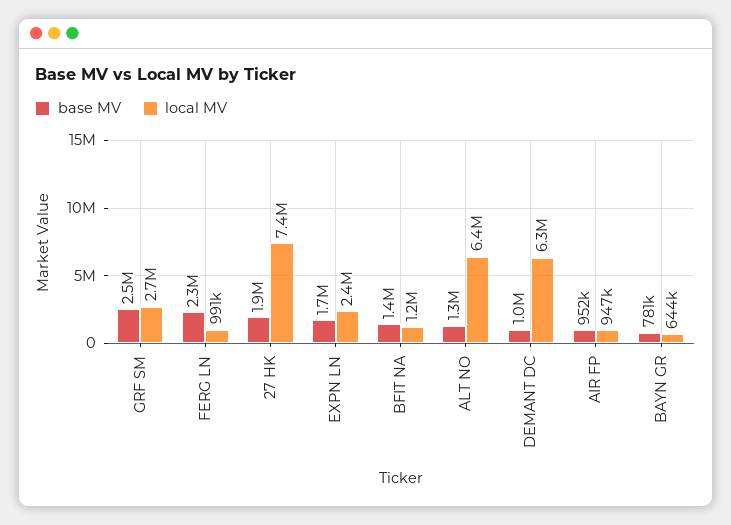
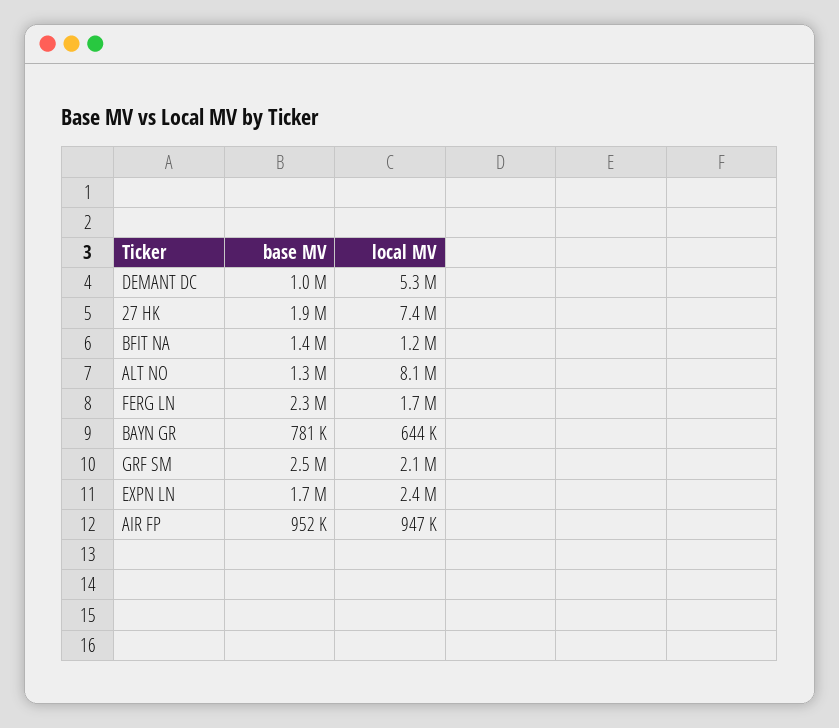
  {
    "base MV": {
      "GRF SM": 2500000,
      "FERG LN": 2300000,
      "27 HK": 1900000,
      "EXPN LN": 1700000,
      "BFIT NA": 1400000,
      "ALT NO": 1300000,
      "DEMANT DC": 1000000,
      "AIR FP": 952000,
      "BAYN GR": 781000
    },
    "local MV": {
-     "GRF SM": 2700000,
+     "GRF SM": 2100000,
-     "FERG LN": 991000,
+     "FERG LN": 1700000,
      "27 HK": 7400000,
      "EXPN LN": 2400000,
      "BFIT NA": 1200000,
-     "ALT NO": 6400000,
+     "ALT NO": 8100000,
-     "DEMANT DC": 6300000,
+     "DEMANT DC": 5300000,
      "AIR FP": 947000,
      "BAYN GR": 644000
    }
  }

